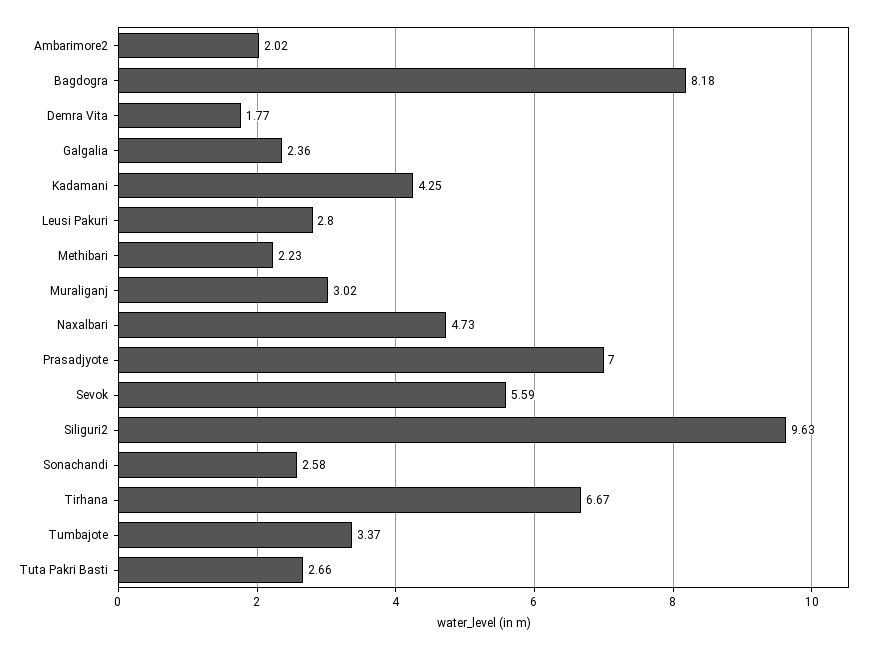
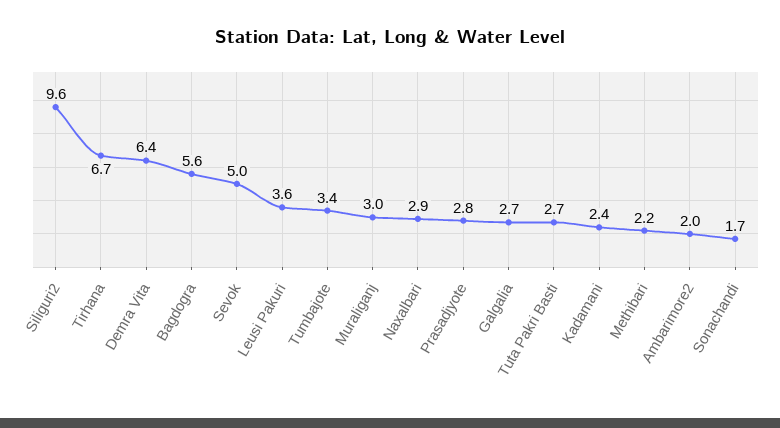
  {
    "Ambarimore2": 2.02,
-   "Bagdogra": 8.18,
+   "Bagdogra": 5.6,
-   "Demra Vita": 1.77,
+   "Demra Vita": 6.4,
-   "Galgalia": 2.36,
+   "Galgalia": 2.7,
-   "Kadamani": 4.25,
+   "Kadamani": 2.4,
-   "Leusi Pakuri": 2.8,
+   "Leusi Pakuri": 3.6,
    "Methibari": 2.23,
    "Muraliganj": 3.02,
-   "Naxalbari": 4.73,
+   "Naxalbari": 2.9,
-   "Prasadjyote": 7,
+   "Prasadjyote": 2.8,
-   "Sevok": 5.59,
+   "Sevok": 5,
    "Siliguri2": 9.63,
-   "Sonachandi": 2.58,
+   "Sonachandi": 1.7,
    "Tirhana": 6.67,
    "Tumbajote": 3.37,
    "Tuta Pakri Basti": 2.66
  }

